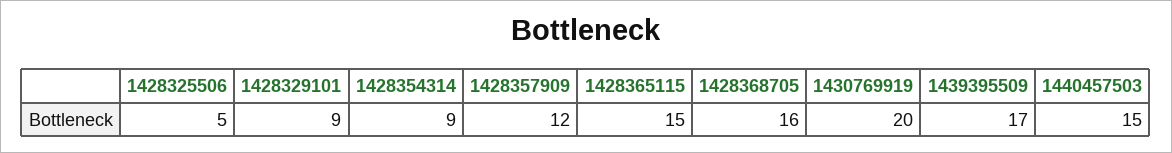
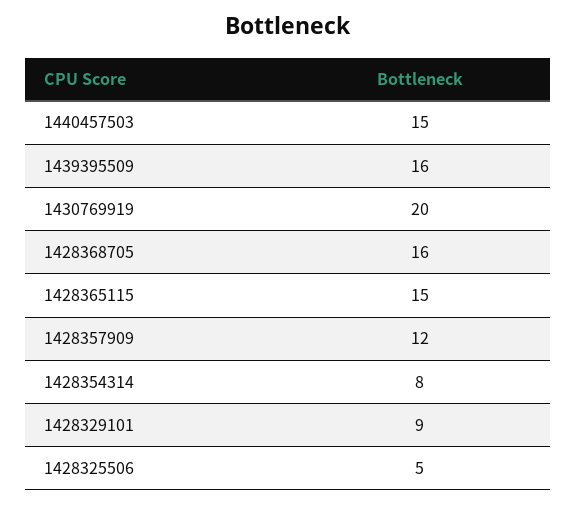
  {
    "1428325506": 5,
    "1428329101": 9,
-   "1428354314": 9,
+   "1428354314": 8,
    "1428357909": 12,
    "1428365115": 15,
    "1428368705": 16,
    "1430769919": 20,
-   "1439395509": 17,
+   "1439395509": 16,
    "1440457503": 15
  }

